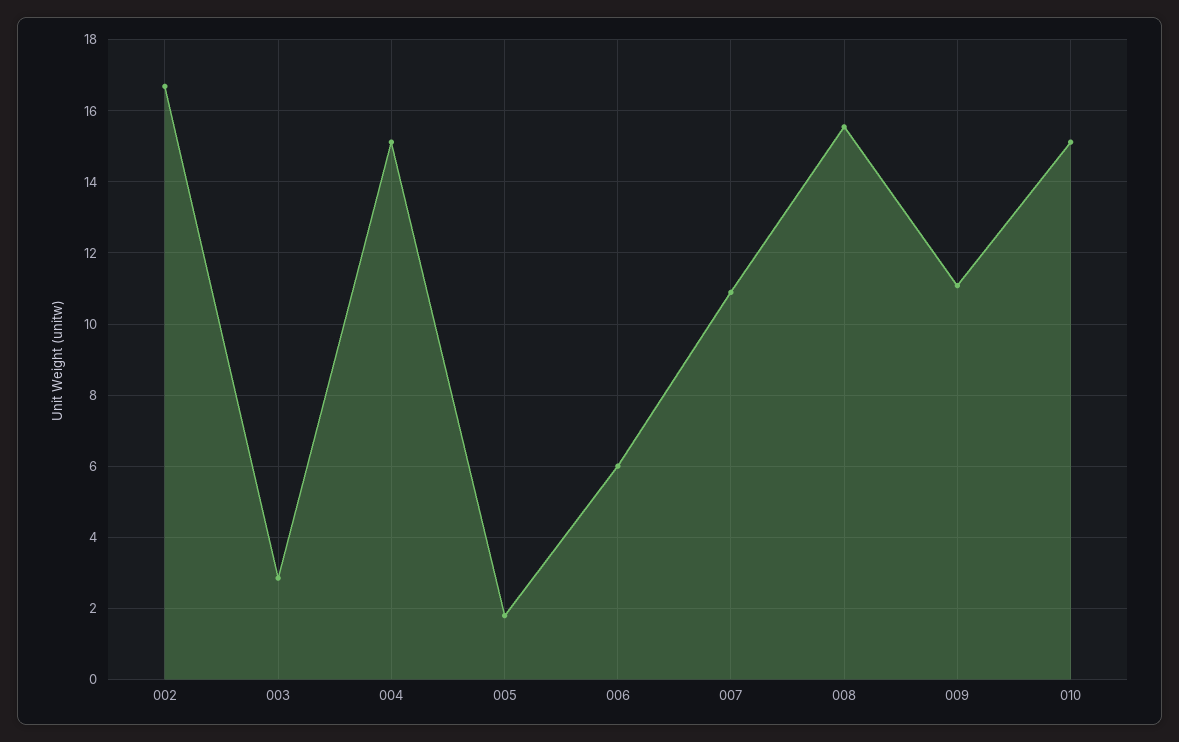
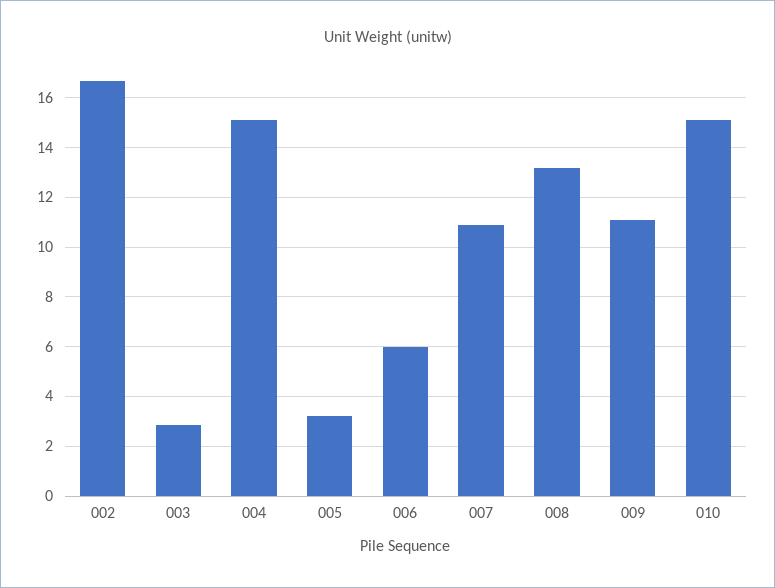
  {
    "002": 16.6,
    "003": 2.8,
    "004": 15.2,
-   "005": 1.8,
+   "005": 3.25,
    "006": 6,
    "007": 10.8,
-   "008": 15.6,
+   "008": 13.25,
    "009": 11,
    "010": 15.2
  }

